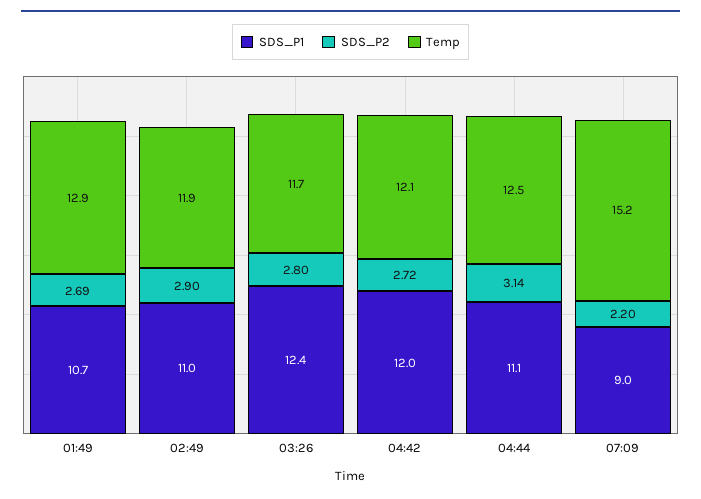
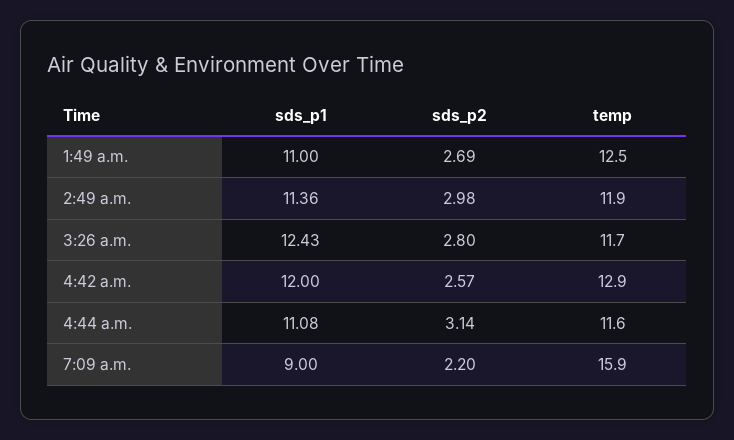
  {
    "SDS_P1": {
-     "01:49": 10.7,
+     "01:49": 11,
-     "02:49": 11,
+     "02:49": 11.36,
      "03:26": 12.43,
      "04:42": 12,
      "04:44": 11.08,
      "07:09": 9
    },
    "SDS_P2": {
      "01:49": 2.69,
-     "02:49": 2.9,
+     "02:49": 2.98,
      "03:26": 2.8,
-     "04:42": 2.72,
+     "04:42": 2.57,
      "04:44": 3.14,
      "07:09": 2.2
    },
    "Temp": {
-     "01:49": 12.9,
+     "01:49": 12.5,
      "02:49": 11.9,
      "03:26": 11.7,
-     "04:42": 12.1,
+     "04:42": 12.9,
-     "04:44": 12.5,
+     "04:44": 11.6,
-     "07:09": 15.2
+     "07:09": 15.9
    }
  }

